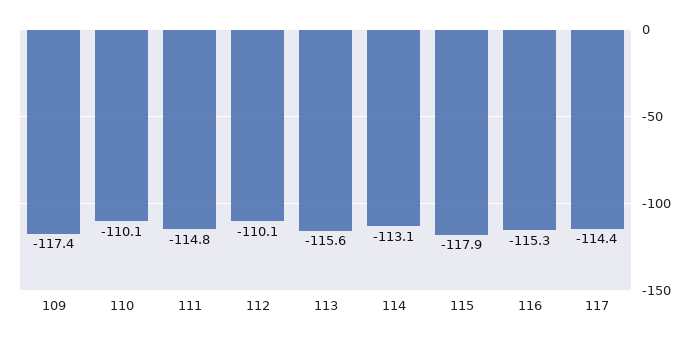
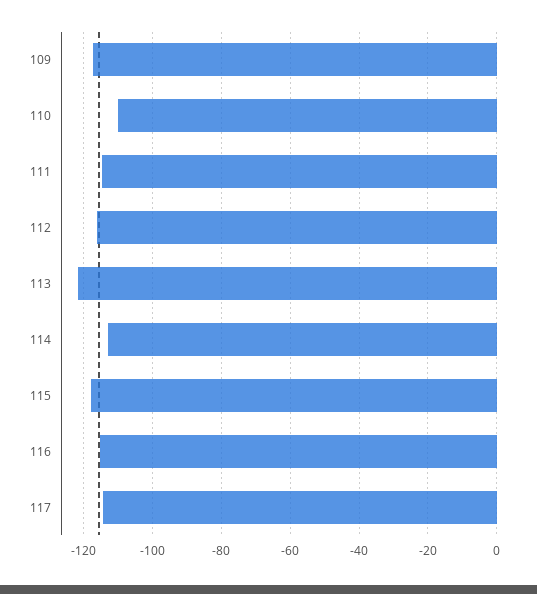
  {
    "109": -117.4,
    "110": -110.1,
    "111": -114.8,
-   "112": -110.1,
+   "112": -116,
-   "113": -115.6,
+   "113": -122,
    "114": -113.1,
    "115": -117.9,
    "116": -115.3,
    "117": -114.4
  }

